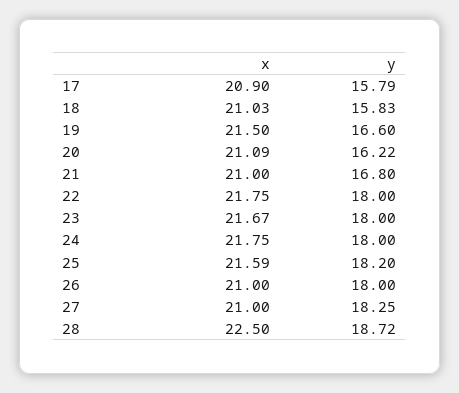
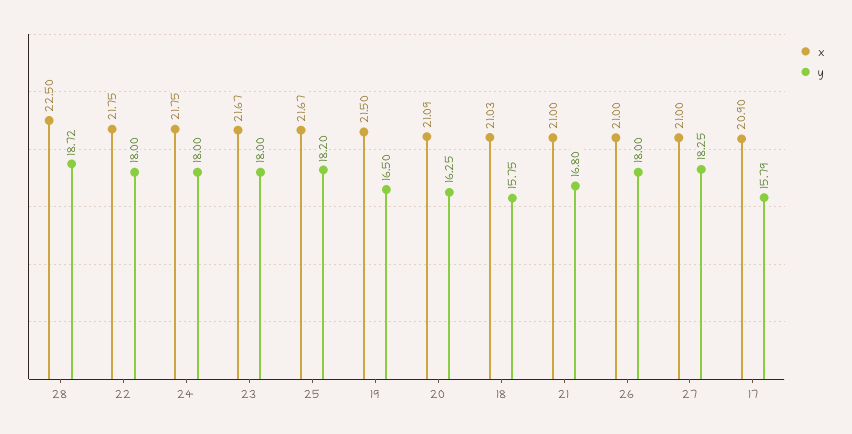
  {
    "x": {
      "17": 20.9,
      "18": 21.03,
      "19": 21.5,
      "20": 21.09,
      "21": 21,
      "22": 21.75,
      "23": 21.67,
      "24": 21.75,
-     "25": 21.59,
+     "25": 21.67,
      "26": 21,
      "27": 21,
      "28": 22.5
    },
    "y": {
      "17": 15.79,
-     "18": 15.83,
+     "18": 15.75,
-     "19": 16.6,
+     "19": 16.5,
-     "20": 16.22,
+     "20": 16.25,
      "21": 16.8,
      "22": 18,
      "23": 18,
      "24": 18,
      "25": 18.2,
      "26": 18,
      "27": 18.25,
      "28": 18.72
    }
  }

